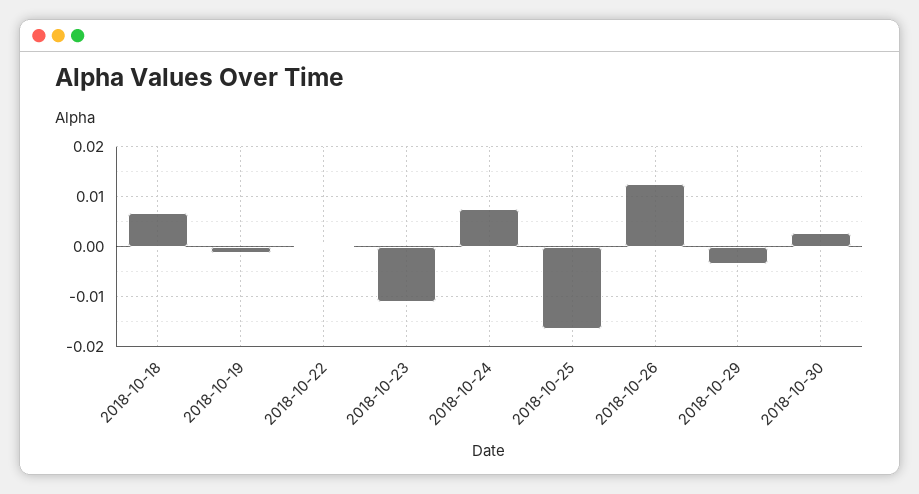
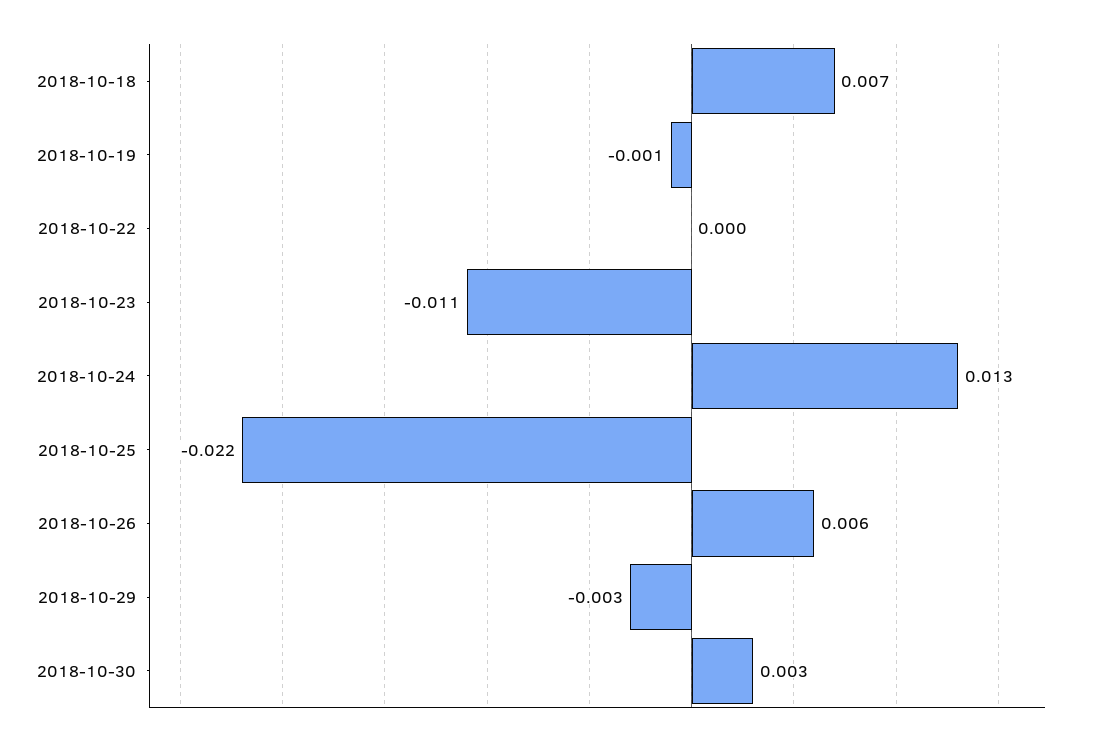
  {
    "2018-10-18": 0.007,
    "2018-10-19": -0.001,
    "2018-10-22": 0,
    "2018-10-23": -0.011,
-   "2018-10-24": 0.008,
+   "2018-10-24": 0.013,
-   "2018-10-25": -0.016,
+   "2018-10-25": -0.022,
-   "2018-10-26": 0.012,
+   "2018-10-26": 0.006,
    "2018-10-29": -0.003,
    "2018-10-30": 0.003
  }

